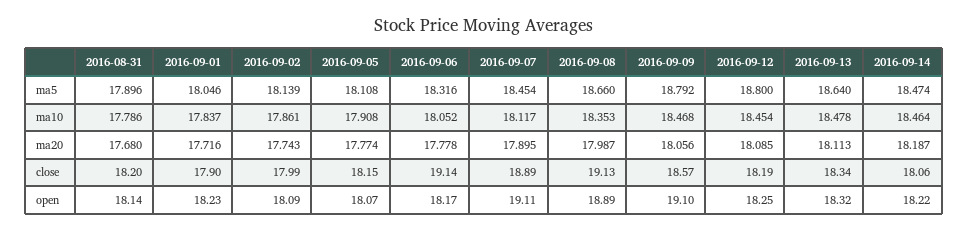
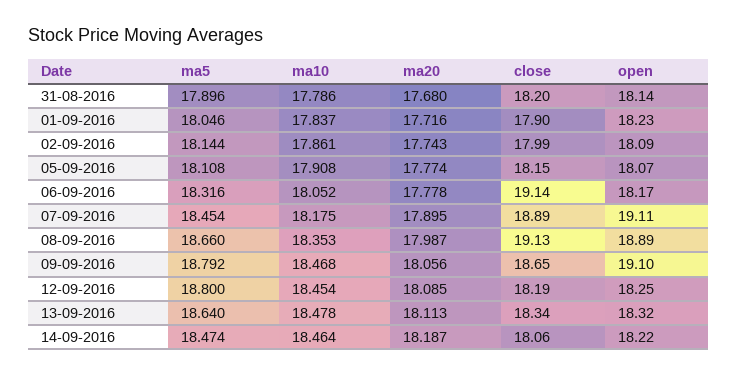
  {
    "2016-08-31": {
      "ma5": 17.896,
      "ma10": 17.786,
      "ma20": 17.68,
      "close": 18.2,
      "open": 18.14
    },
    "2016-09-01": {
      "ma5": 18.046,
      "ma10": 17.837,
      "ma20": 17.716,
      "close": 17.9,
      "open": 18.23
    },
    "2016-09-02": {
-     "ma5": 18.139,
+     "ma5": 18.144,
      "ma10": 17.861,
      "ma20": 17.743,
      "close": 17.99,
      "open": 18.09
    },
    "2016-09-05": {
      "ma5": 18.108,
      "ma10": 17.908,
      "ma20": 17.774,
      "close": 18.15,
      "open": 18.07
    },
    "2016-09-06": {
      "ma5": 18.316,
      "ma10": 18.052,
      "ma20": 17.778,
      "close": 19.14,
      "open": 18.17
    },
    "2016-09-07": {
      "ma5": 18.454,
-     "ma10": 18.117,
+     "ma10": 18.175,
      "ma20": 17.895,
      "close": 18.89,
      "open": 19.11
    },
    "2016-09-08": {
      "ma5": 18.66,
      "ma10": 18.353,
      "ma20": 17.987,
      "close": 19.13,
      "open": 18.89
    },
    "2016-09-09": {
      "ma5": 18.792,
      "ma10": 18.468,
      "ma20": 18.056,
-     "close": 18.57,
+     "close": 18.65,
      "open": 19.1
    },
    "2016-09-12": {
      "ma5": 18.8,
      "ma10": 18.454,
      "ma20": 18.085,
      "close": 18.19,
      "open": 18.25
    },
    "2016-09-13": {
      "ma5": 18.64,
      "ma10": 18.478,
      "ma20": 18.113,
      "close": 18.34,
      "open": 18.32
    },
    "2016-09-14": {
      "ma5": 18.474,
      "ma10": 18.464,
      "ma20": 18.187,
      "close": 18.06,
      "open": 18.22
    }
  }

